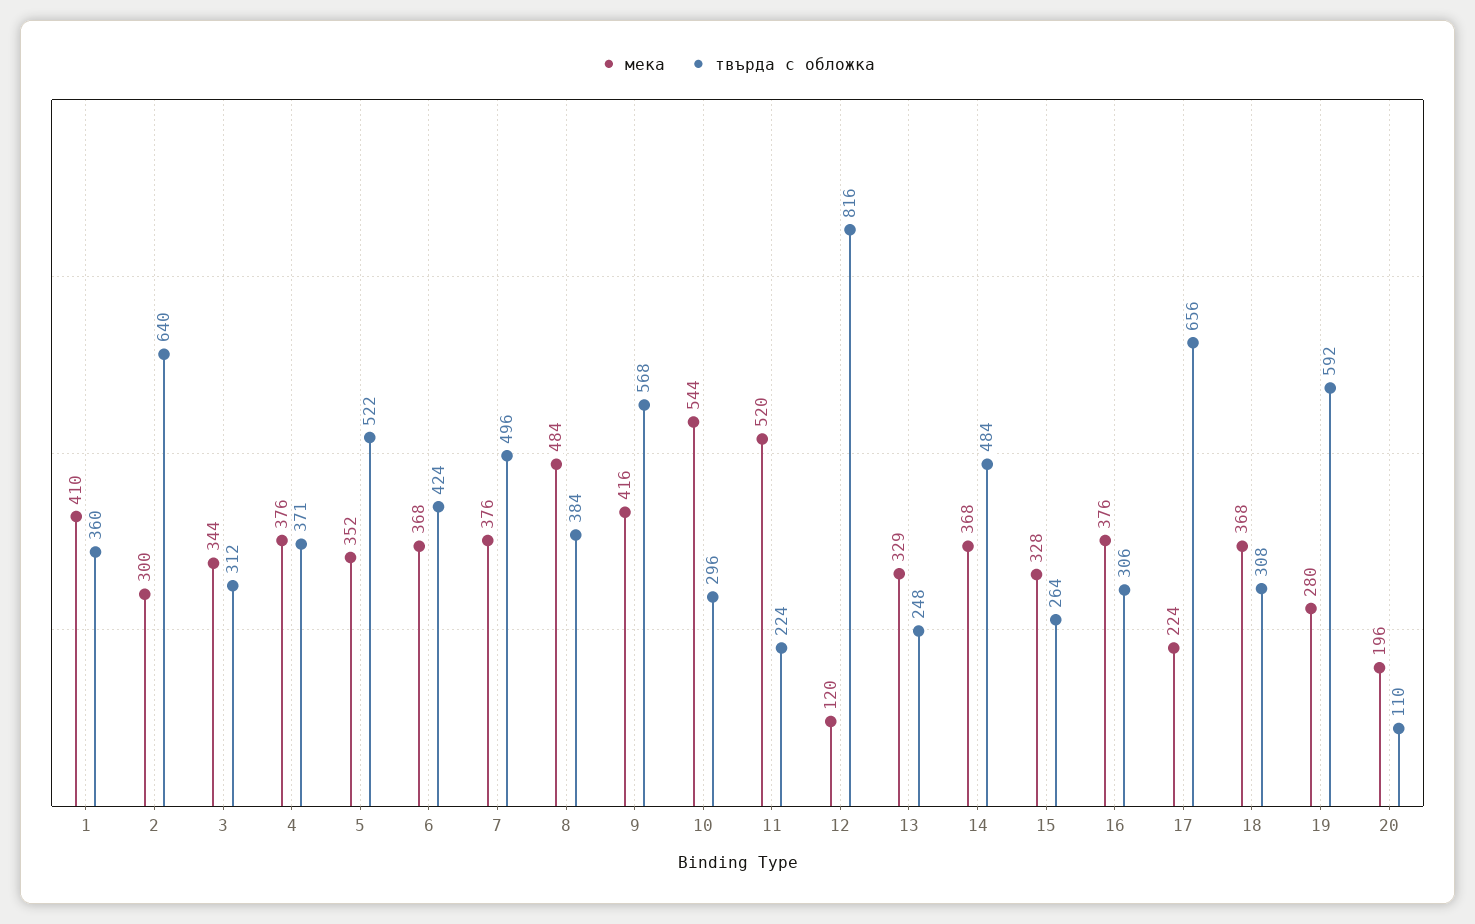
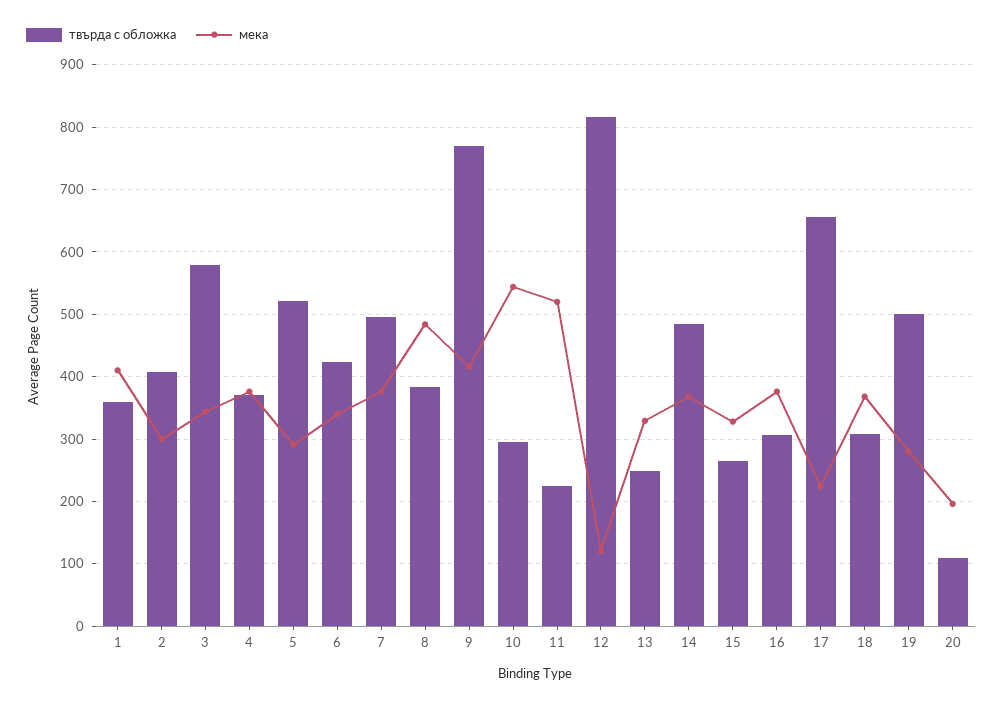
  {
    "мека": {
      "1": 410,
      "2": 300,
      "3": 344,
      "4": 376,
-     "5": 352,
+     "5": 290,
-     "6": 368,
+     "6": 340,
      "7": 376,
      "8": 484,
      "9": 416,
      "10": 544,
      "11": 520,
      "12": 120,
      "13": 329,
      "14": 368,
      "15": 328,
      "16": 376,
      "17": 224,
      "18": 368,
      "19": 280,
      "20": 196
    },
    "твърда с обложка": {
      "1": 360,
-     "2": 640,
+     "2": 410,
-     "3": 312,
+     "3": 580,
      "4": 371,
      "5": 522,
      "6": 424,
      "7": 496,
      "8": 384,
-     "9": 568,
+     "9": 770,
      "10": 296,
      "11": 224,
      "12": 816,
      "13": 248,
      "14": 484,
      "15": 264,
      "16": 306,
      "17": 656,
      "18": 308,
-     "19": 592,
+     "19": 500,
      "20": 110
    }
  }

